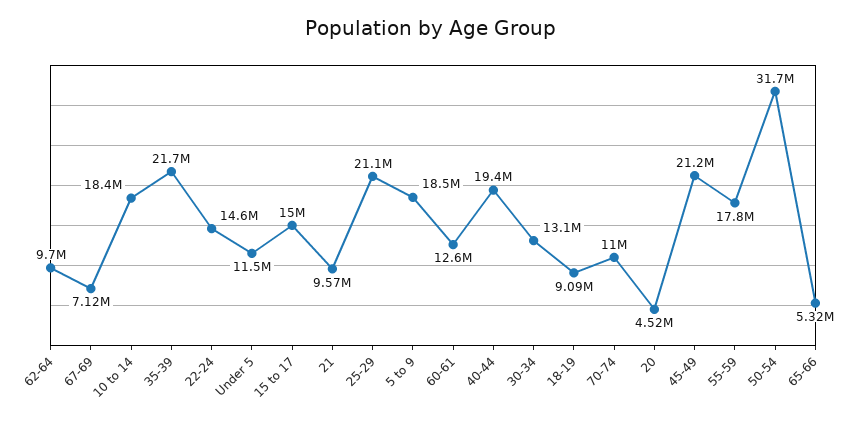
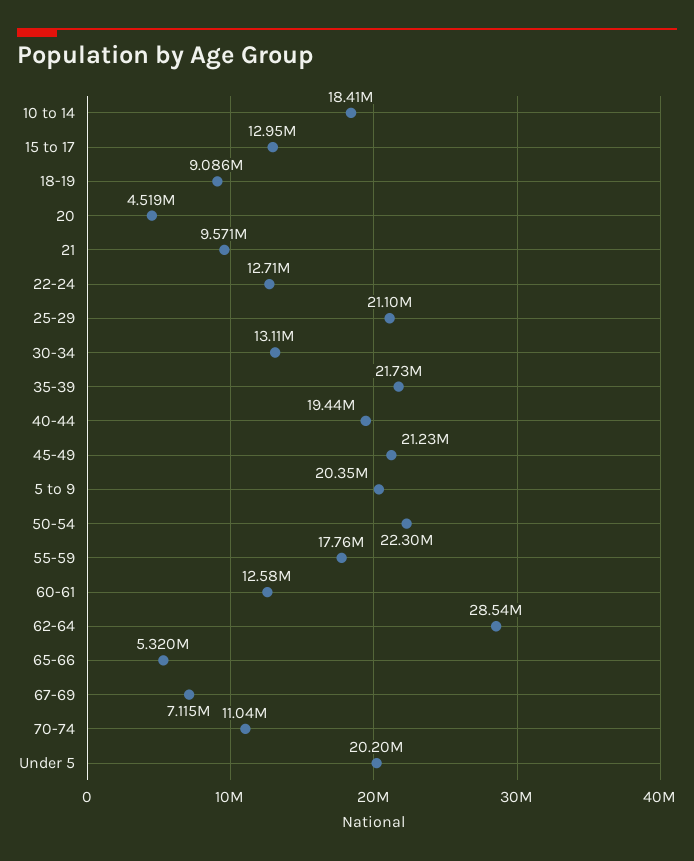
  {
-   "62-64": 9700000,
+   "62-64": 28540000,
    "67-69": 7115000,
    "10 to 14": 18410000,
    "35-39": 21730000,
-   "22-24": 14600000,
+   "22-24": 12710000,
-   "Under 5": 11500000,
+   "Under 5": 20200000,
-   "15 to 17": 15000000,
+   "15 to 17": 12950000,
    "21": 9571000,
    "25-29": 21100000,
-   "5 to 9": 18500000,
+   "5 to 9": 20350000,
    "60-61": 12580000,
    "40-44": 19440000,
    "30-34": 13110000,
    "18-19": 9086000,
    "70-74": 11040000,
    "20": 4519000,
    "45-49": 21230000,
    "55-59": 17760000,
-   "50-54": 31700000,
+   "50-54": 22300000,
    "65-66": 5320000
  }

